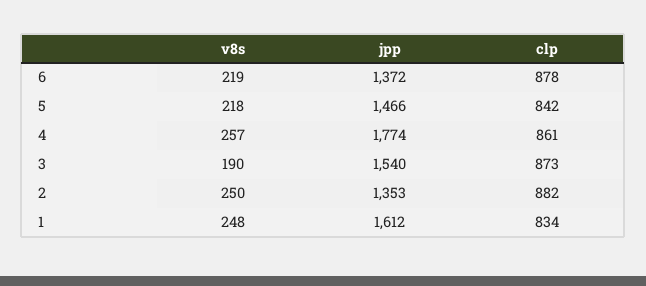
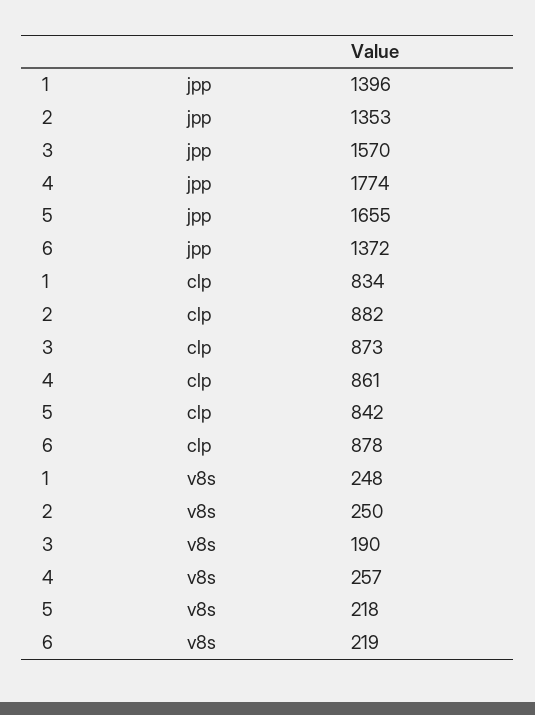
  {
    "v8s": {
      "6": 219,
      "5": 218,
      "4": 257,
      "3": 190,
      "2": 250,
      "1": 248
    },
    "jpp": {
      "6": 1372,
-     "5": 1466,
+     "5": 1655,
      "4": 1774,
-     "3": 1540,
+     "3": 1570,
      "2": 1353,
-     "1": 1612
+     "1": 1396
    },
    "clp": {
      "6": 878,
      "5": 842,
      "4": 861,
      "3": 873,
      "2": 882,
      "1": 834
    }
  }

